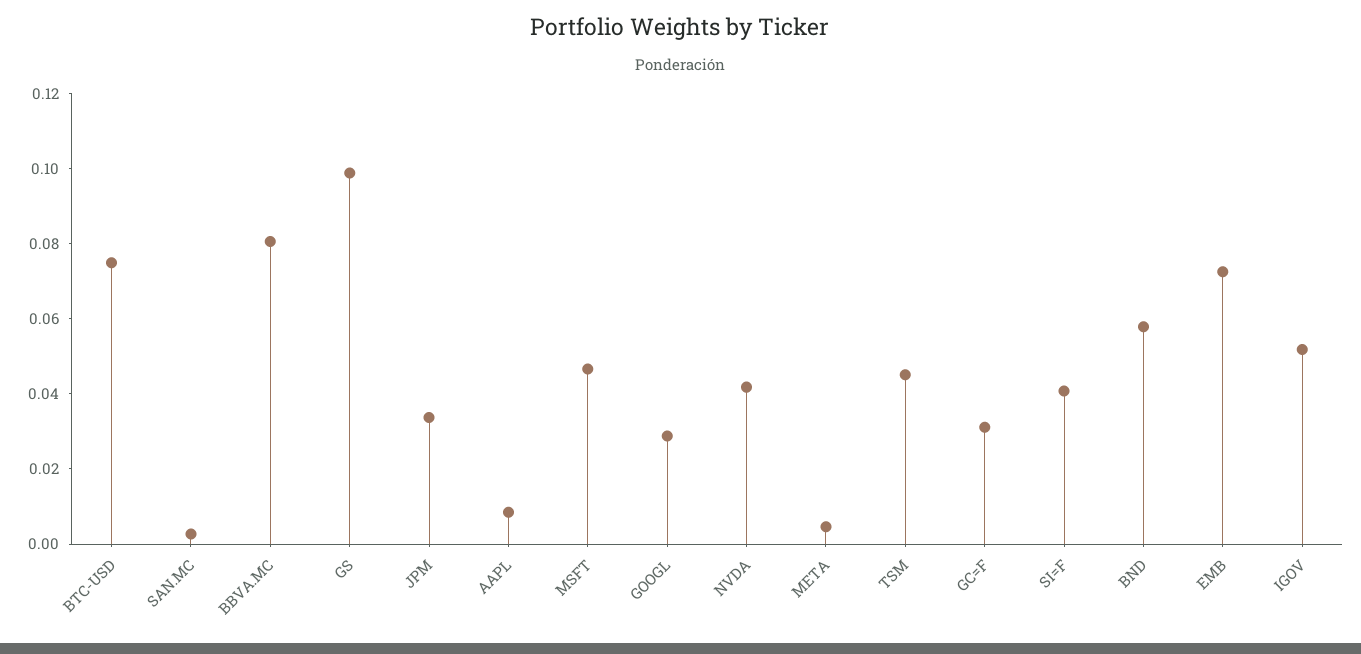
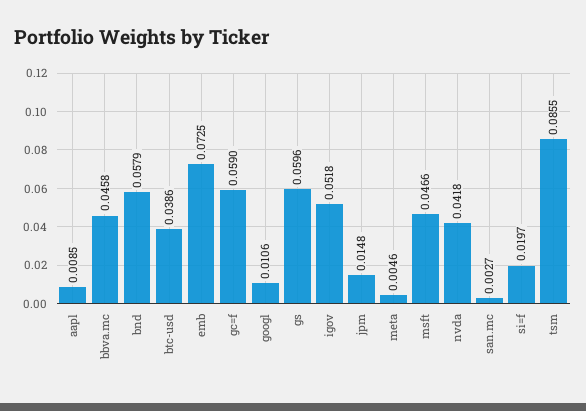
  {
-   "BTC-USD": 0.075,
+   "BTC-USD": 0.0386,
    "SAN.MC": 0.0027,
-   "BBVA.MC": 0.08,
+   "BBVA.MC": 0.0458,
-   "GS": 0.1,
+   "GS": 0.0596,
-   "JPM": 0.035,
+   "JPM": 0.0148,
    "AAPL": 0.0085,
    "MSFT": 0.0466,
-   "GOOGL": 0.03,
+   "GOOGL": 0.0106,
    "NVDA": 0.0418,
    "META": 0.0046,
-   "TSM": 0.045,
+   "TSM": 0.0855,
-   "GC=F": 0.03,
+   "GC=F": 0.059,
-   "SI=F": 0.04,
+   "SI=F": 0.0197,
    "BND": 0.0579,
    "EMB": 0.0725,
    "IGOV": 0.0518
  }

